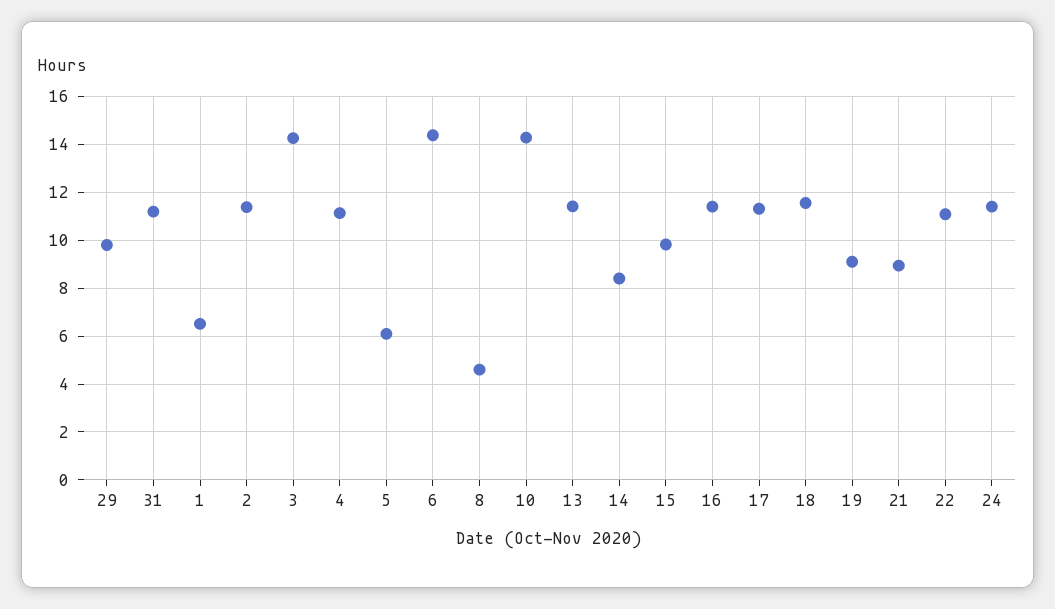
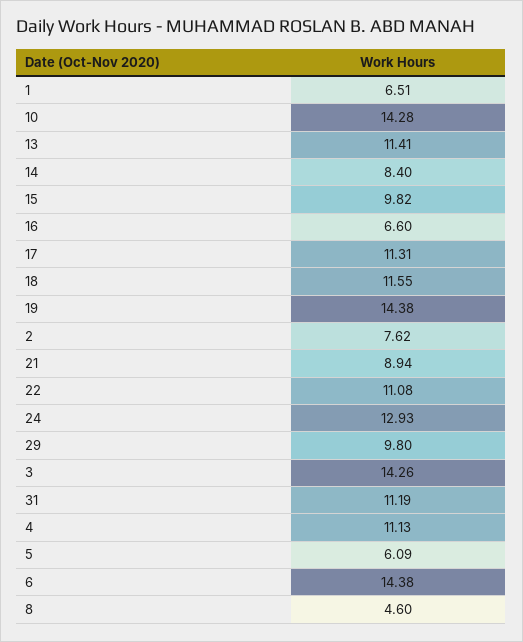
  {
    "29": 9.8,
    "31": 11.19,
    "1": 6.51,
-   "2": 11.5,
+   "2": 7.62,
    "3": 14.26,
    "4": 11.13,
    "5": 6.09,
    "6": 14.38,
    "8": 4.6,
    "10": 14.28,
    "13": 11.41,
    "14": 8.4,
    "15": 9.82,
-   "16": 11.5,
+   "16": 6.6,
    "17": 11.31,
    "18": 11.55,
-   "19": 9,
+   "19": 14.38,
    "21": 8.94,
    "22": 11.08,
-   "24": 11.5
+   "24": 12.93
  }

